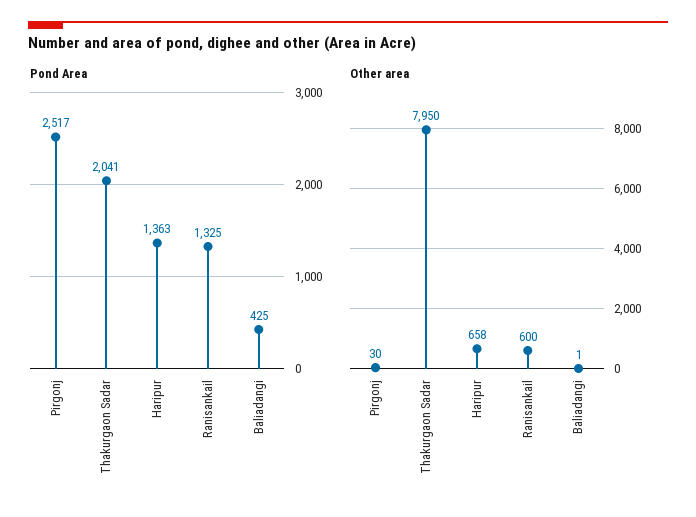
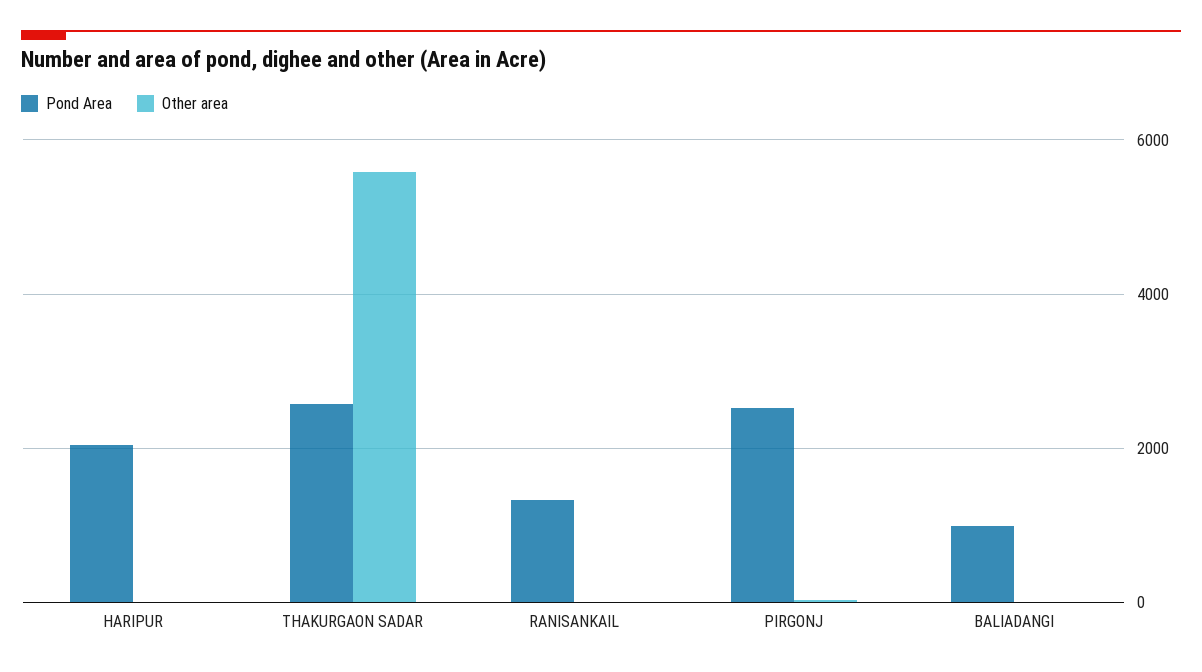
  {
    "Pond Area": {
      "Pirgonj": 2517,
-     "Thakurgaon Sadar": 2041,
+     "Thakurgaon Sadar": 2600,
-     "Haripur": 1363,
+     "Haripur": 2000,
      "Ranisankail": 1325,
-     "Baliadangi": 425
+     "Baliadangi": 1000
    },
    "Other area": {
      "Pirgonj": 30,
-     "Thakurgaon Sadar": 7950,
+     "Thakurgaon Sadar": 5600,
-     "Haripur": 658,
+     "Haripur": 0,
-     "Ranisankail": 600,
+     "Ranisankail": 0,
      "Baliadangi": 1
    }
  }

